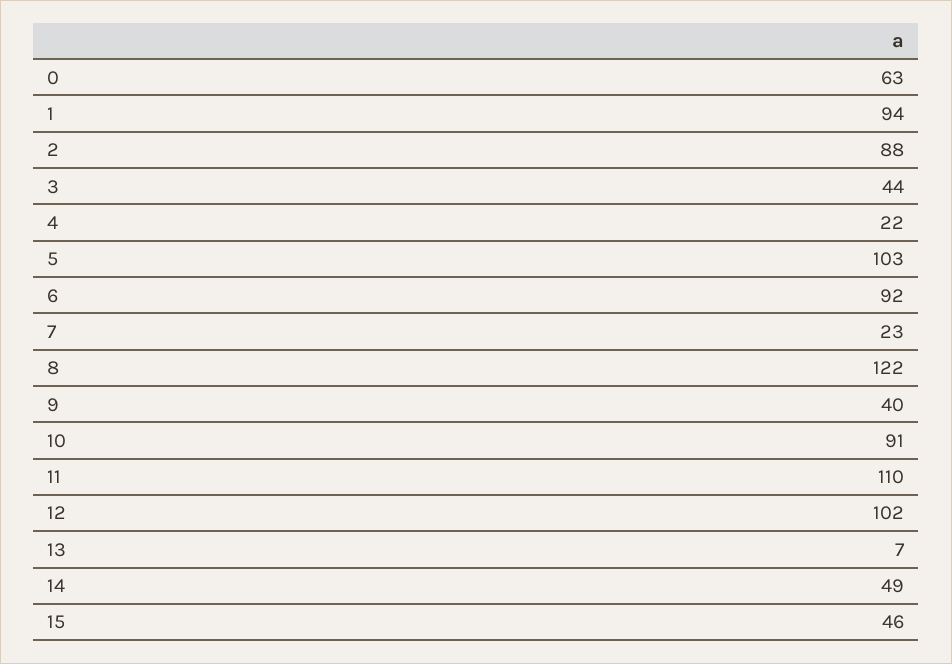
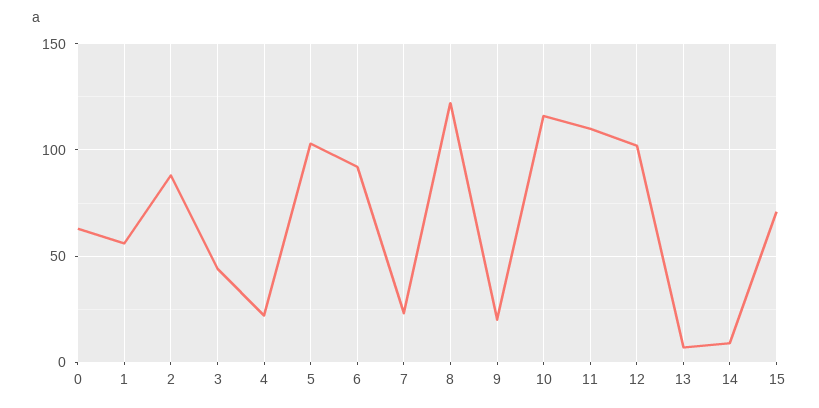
  {
    "0": 63,
-   "1": 94,
+   "1": 55,
    "2": 88,
    "3": 44,
    "4": 22,
    "5": 103,
    "6": 92,
    "7": 23,
    "8": 122,
-   "9": 40,
+   "9": 20,
-   "10": 91,
+   "10": 115,
    "11": 110,
    "12": 102,
    "13": 7,
-   "14": 49,
+   "14": 10,
-   "15": 46
+   "15": 70
  }

